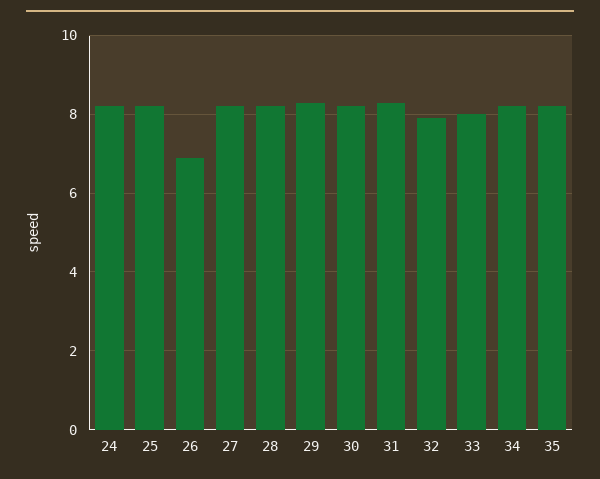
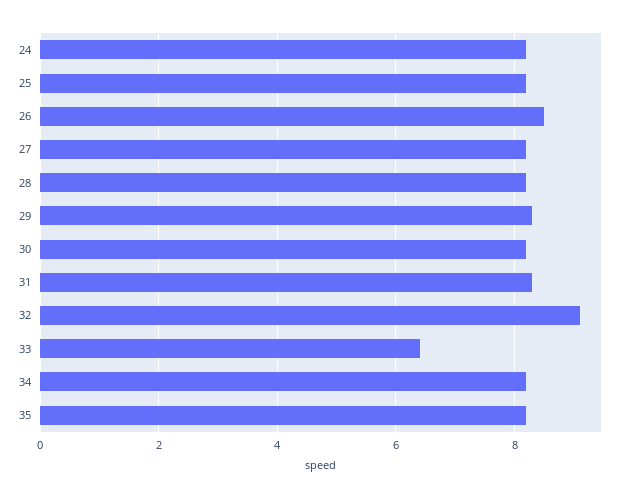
  {
    "24": 8,
    "25": 8,
-   "26": 7,
+   "26": 8.5,
    "27": 8,
    "28": 8,
    "29": 8.5,
    "30": 8,
    "31": 8.5,
-   "32": 8,
+   "32": 9,
-   "33": 8,
+   "33": 6.5,
    "34": 8,
    "35": 8
  }

